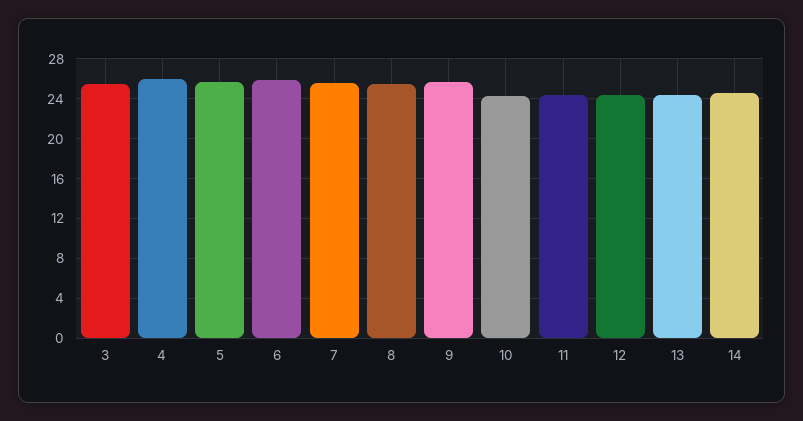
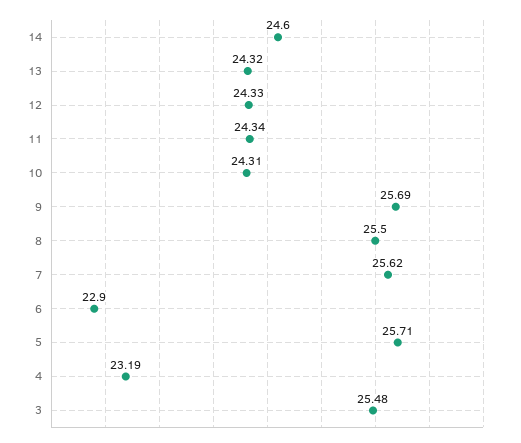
  {
    "3": 25.48,
-   "4": 26,
+   "4": 23.19,
    "5": 25.71,
-   "6": 26,
+   "6": 22.9,
    "7": 25.62,
    "8": 25.5,
    "9": 25.69,
    "10": 24.31,
    "11": 24.34,
    "12": 24.33,
    "13": 24.32,
    "14": 24.6
  }

